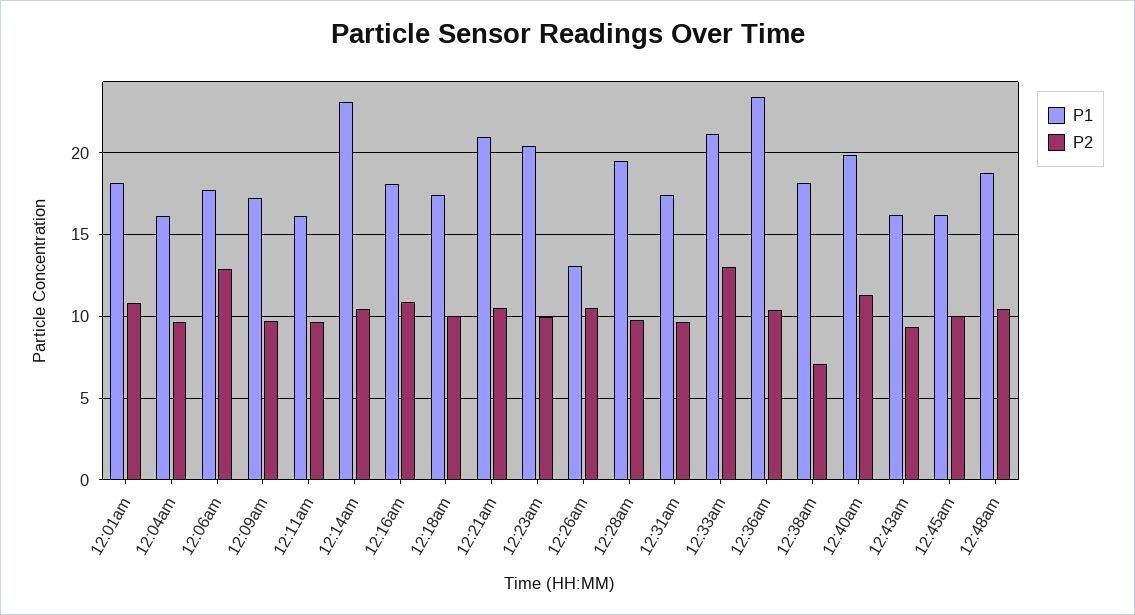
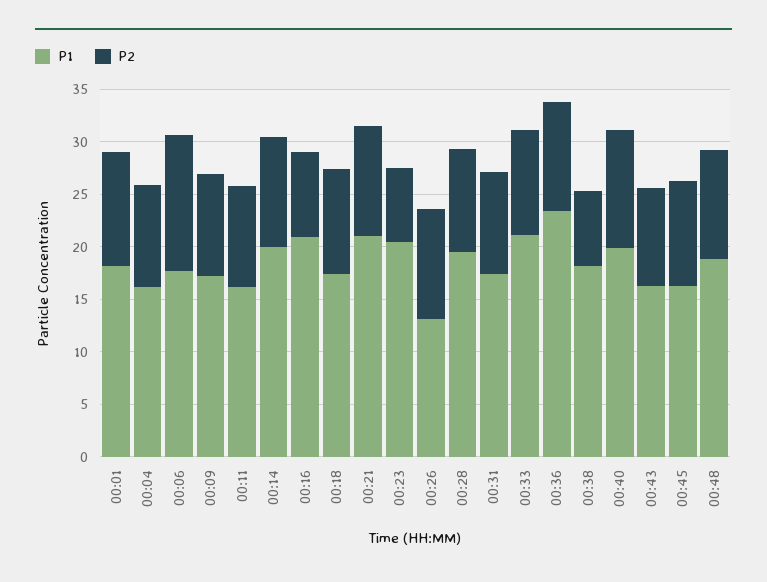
  {
    "P1": {
      "12:01am": 18,
      "12:04am": 16,
      "12:06am": 17.5,
      "12:09am": 17.5,
      "12:11am": 16,
-     "12:14am": 23,
+     "12:14am": 20,
-     "12:16am": 18,
+     "12:16am": 21,
      "12:18am": 17.5,
      "12:21am": 21,
      "12:23am": 20.5,
      "12:26am": 13,
      "12:28am": 19.5,
      "12:31am": 17.5,
      "12:33am": 21,
      "12:36am": 23.5,
      "12:38am": 18,
      "12:40am": 20,
      "12:43am": 16,
      "12:45am": 16,
      "12:48am": 19
    },
    "P2": {
      "12:01am": 11,
      "12:04am": 9.5,
      "12:06am": 13,
      "12:09am": 9.5,
      "12:11am": 9.5,
      "12:14am": 10.5,
-     "12:16am": 11,
+     "12:16am": 8,
      "12:18am": 10,
      "12:21am": 10.5,
-     "12:23am": 10,
+     "12:23am": 7,
      "12:26am": 10.5,
      "12:28am": 10,
      "12:31am": 9.5,
-     "12:33am": 13,
+     "12:33am": 10,
      "12:36am": 10.5,
      "12:38am": 7,
      "12:40am": 11.5,
      "12:43am": 9.5,
      "12:45am": 10,
      "12:48am": 10.5
    }
  }

